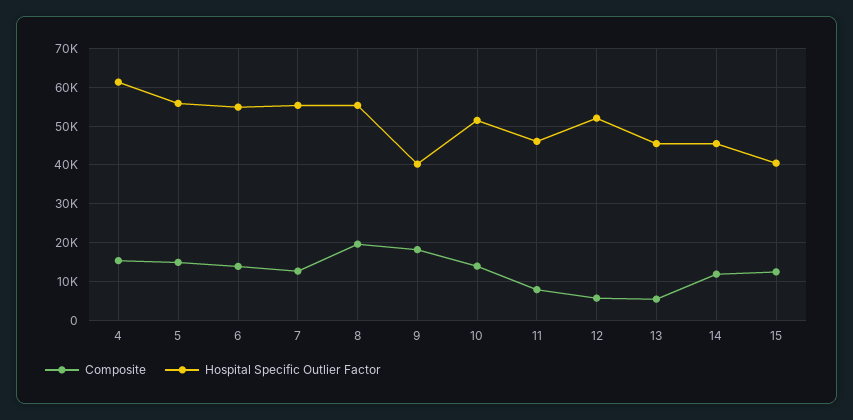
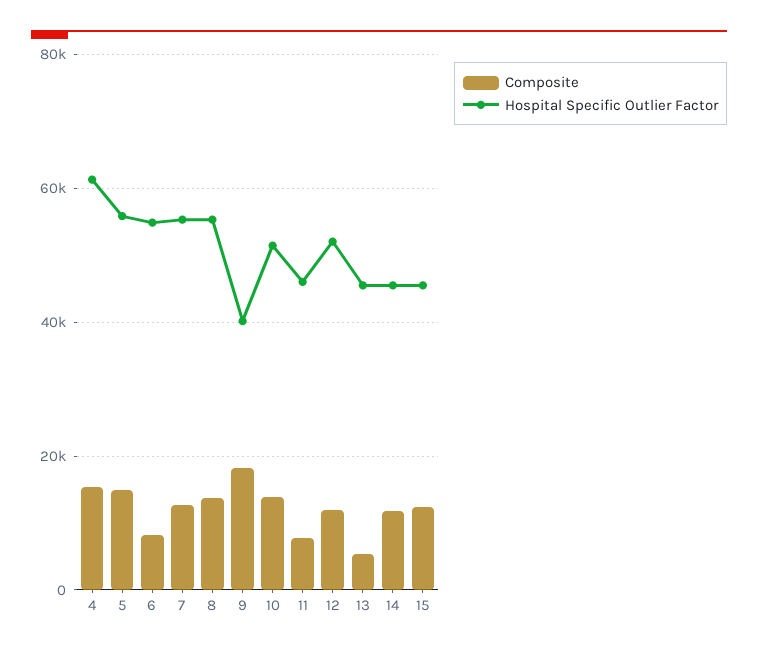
  {
    "Composite": {
      "4": 16000,
      "5": 14000,
-     "6": 14000,
+     "6": 8000,
      "7": 12000,
-     "8": 20000,
+     "8": 14000,
      "9": 18000,
      "10": 14000,
      "11": 8000,
-     "12": 6000,
+     "12": 12000,
      "13": 6000,
      "14": 12000,
      "15": 12000
    },
    "Hospital Specific Outlier Factor": {
      "4": 62000,
      "5": 56000,
      "6": 54000,
      "7": 56000,
      "8": 56000,
      "9": 40000,
      "10": 52000,
      "11": 46000,
      "12": 52000,
      "13": 46000,
      "14": 46000,
-     "15": 40000
+     "15": 46000
    }
  }

